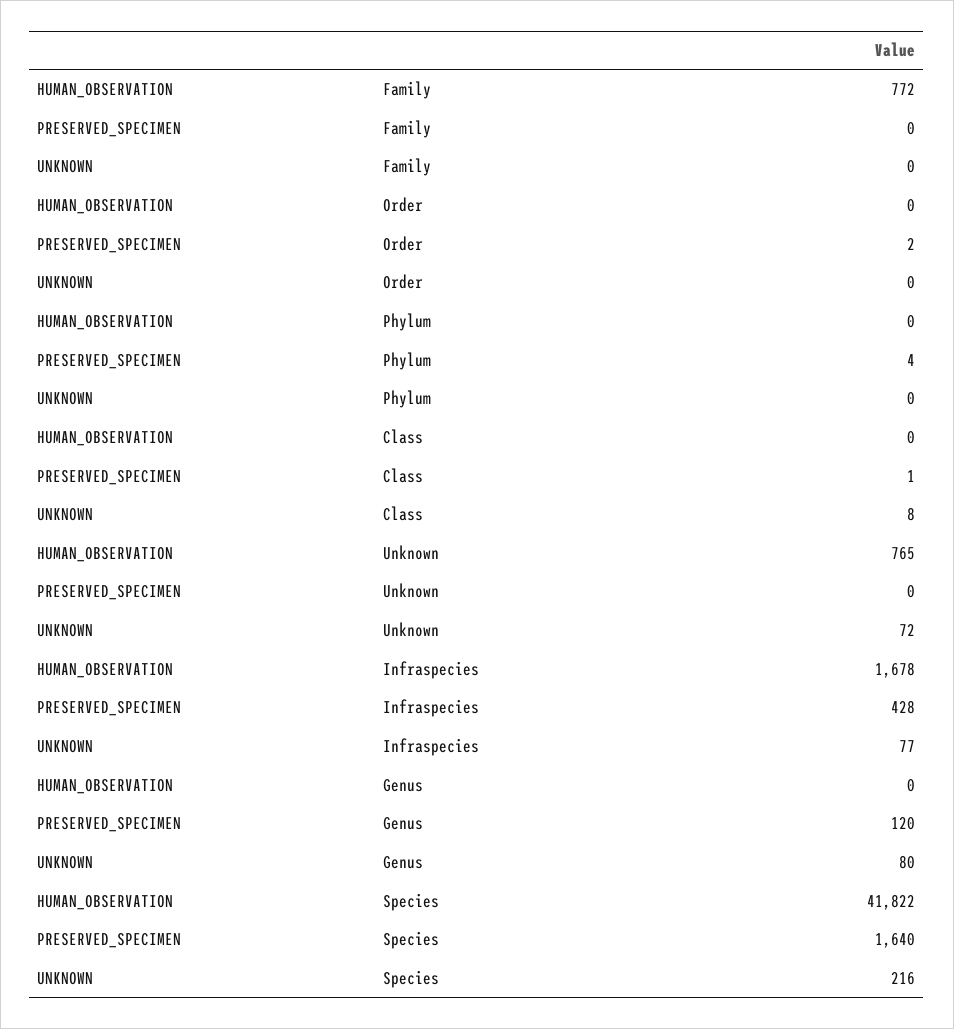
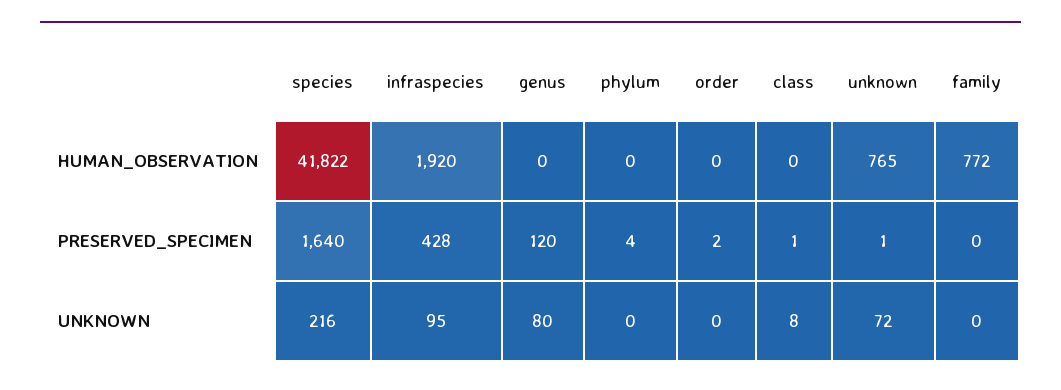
  {
    "HUMAN_OBSERVATION": {
      "Family": 772,
      "Order": 0,
      "Phylum": 0,
      "Class": 0,
      "Unknown": 765,
-     "Infraspecies": 1678,
+     "Infraspecies": 1920,
      "Genus": 0,
      "Species": 41822
    },
    "PRESERVED_SPECIMEN": {
      "Family": 0,
      "Order": 2,
      "Phylum": 4,
      "Class": 1,
-     "Unknown": 0,
+     "Unknown": 1,
      "Infraspecies": 428,
      "Genus": 120,
      "Species": 1640
    },
    "UNKNOWN": {
      "Family": 0,
      "Order": 0,
      "Phylum": 0,
      "Class": 8,
      "Unknown": 72,
-     "Infraspecies": 77,
+     "Infraspecies": 95,
      "Genus": 80,
      "Species": 216
    }
  }

